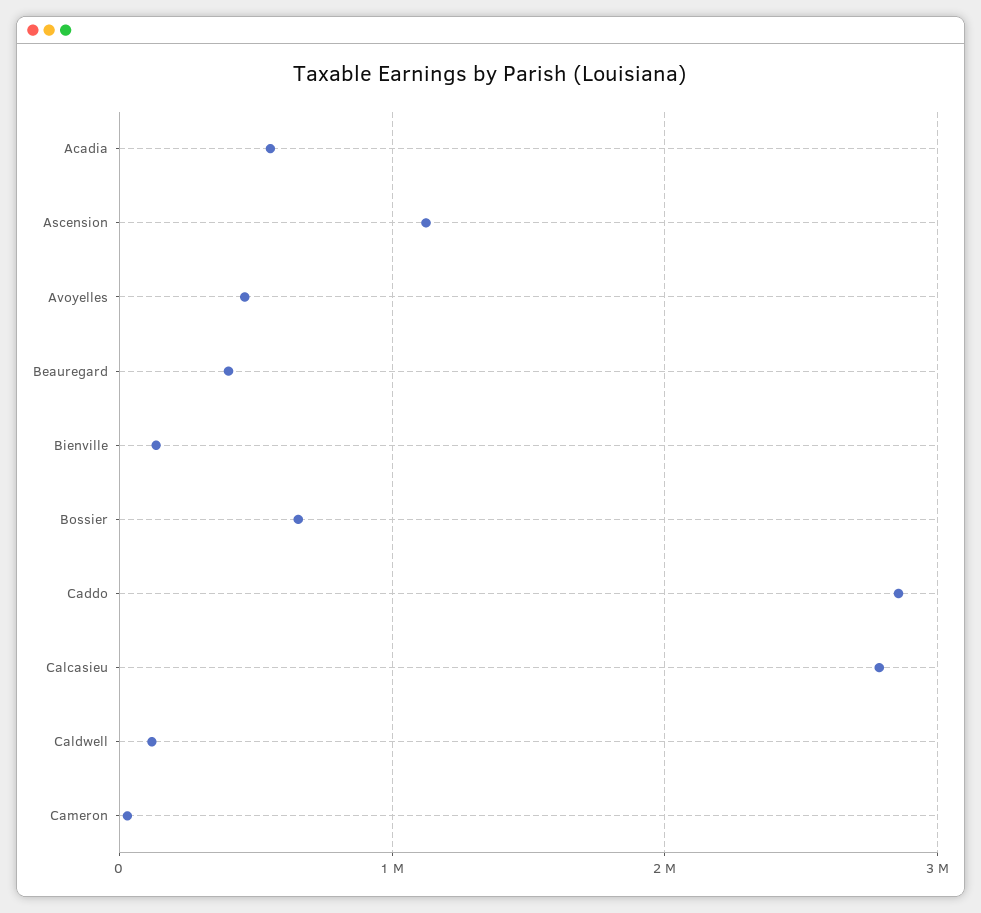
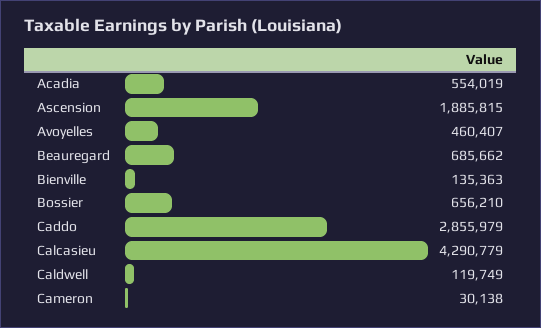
  {
    "Acadia": 554019,
-   "Ascension": 1100000,
+   "Ascension": 1885815,
    "Avoyelles": 460407,
-   "Beauregard": 400000,
+   "Beauregard": 685662,
    "Bienville": 135363,
    "Bossier": 656210,
    "Caddo": 2855979,
-   "Calcasieu": 2800000,
+   "Calcasieu": 4290779,
    "Caldwell": 119749,
    "Cameron": 30138
  }

